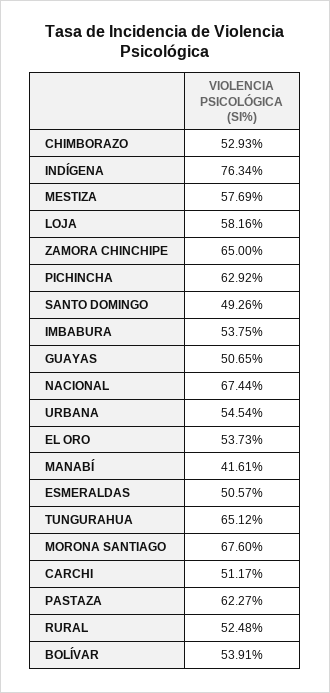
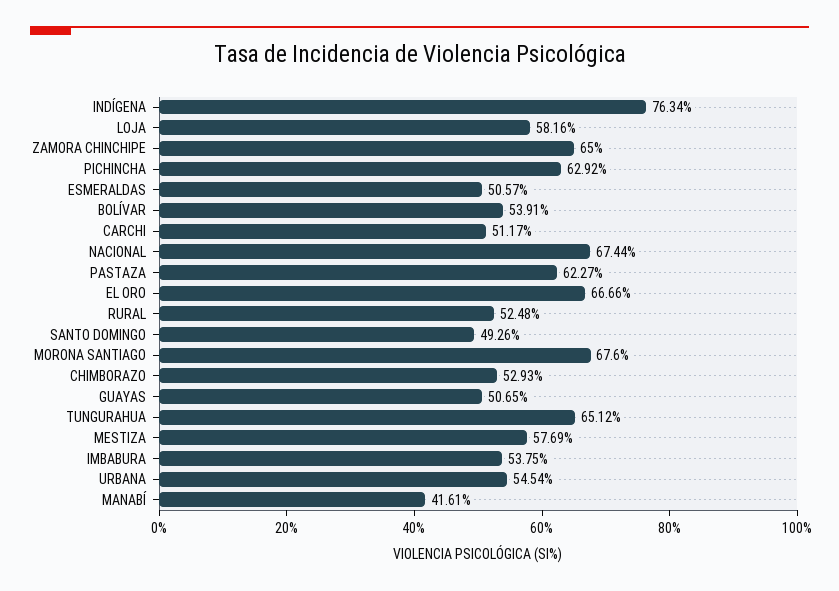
  {
    "CHIMBORAZO": 52.93,
    "INDÍGENA": 76.34,
    "MESTIZA": 57.69,
    "LOJA": 58.16,
    "ZAMORA CHINCHIPE": 65,
    "PICHINCHA": 62.92,
    "SANTO DOMINGO": 49.26,
    "IMBABURA": 53.75,
    "GUAYAS": 50.65,
    "NACIONAL": 67.44,
    "URBANA": 54.54,
-   "EL ORO": 53.73,
+   "EL ORO": 66.66,
    "MANABÍ": 41.61,
    "ESMERALDAS": 50.57,
    "TUNGURAHUA": 65.12,
    "MORONA SANTIAGO": 67.6,
    "CARCHI": 51.17,
    "PASTAZA": 62.27,
    "RURAL": 52.48,
    "BOLÍVAR": 53.91
  }

